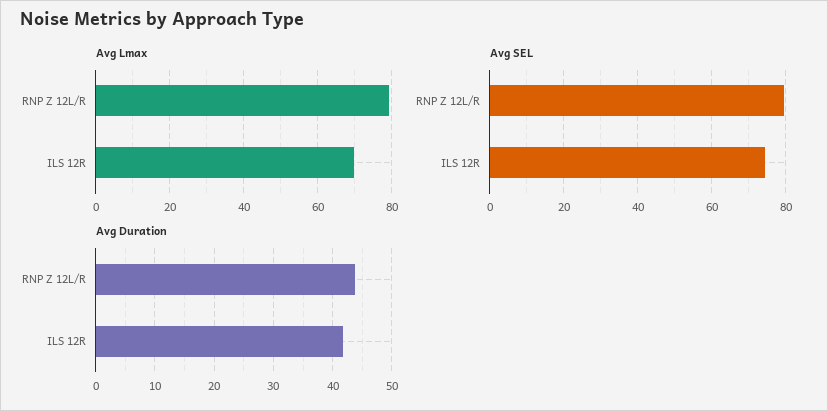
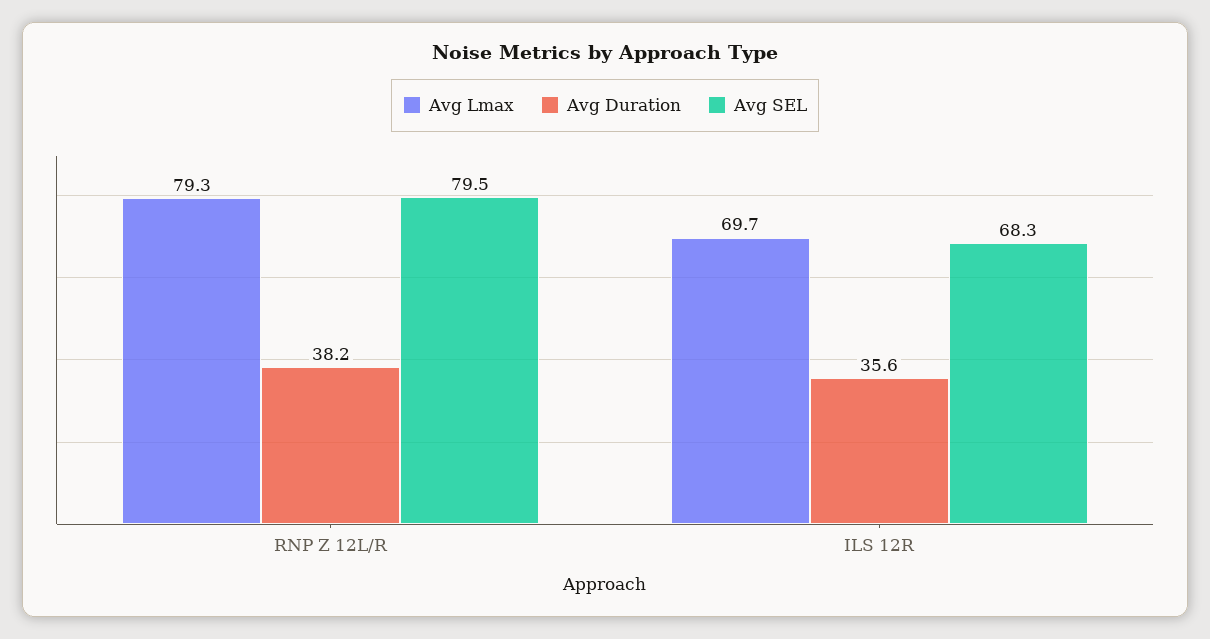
  {
    "Avg Lmax": {
      "RNP Z 12L/R": 79.3,
      "ILS 12R": 69.7
    },
    "Avg SEL": {
      "RNP Z 12L/R": 79.5,
-     "ILS 12R": 74
+     "ILS 12R": 68.3
    },
    "Avg Duration": {
-     "RNP Z 12L/R": 44,
+     "RNP Z 12L/R": 38.2,
-     "ILS 12R": 42
+     "ILS 12R": 35.6
    }
  }

